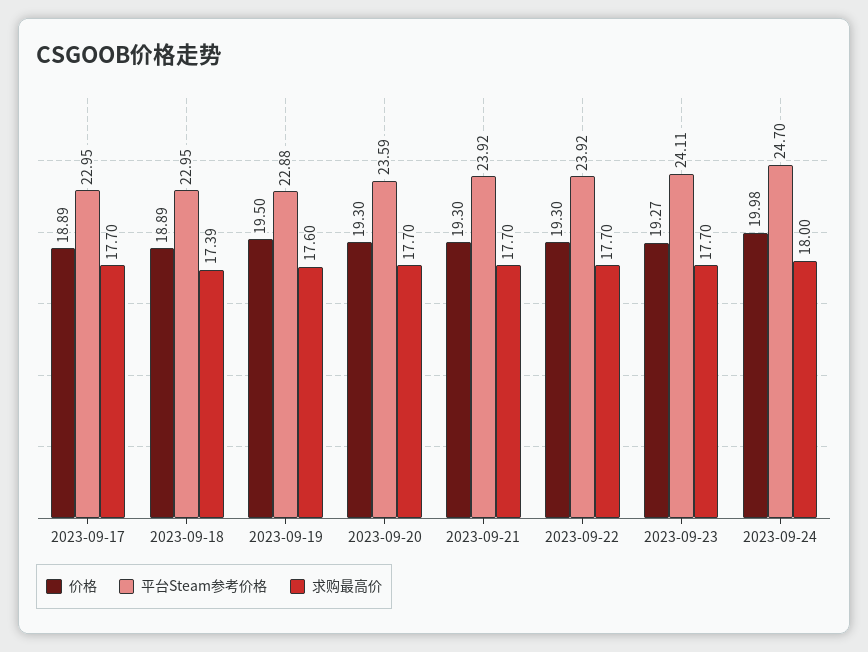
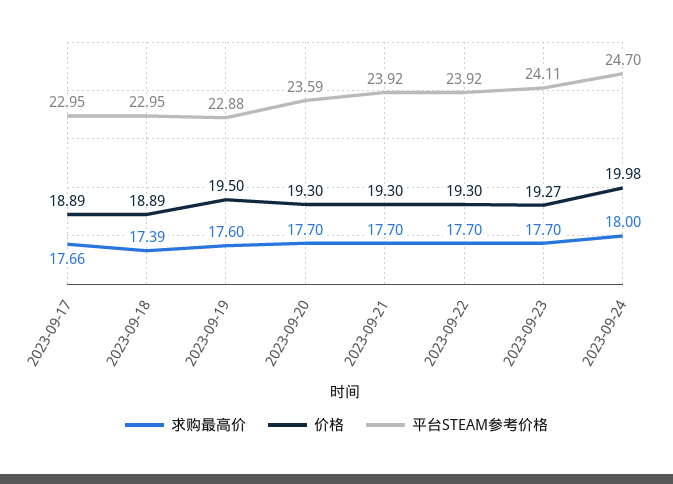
  {
    "价格": {
      "2023-09-17": 18.89,
      "2023-09-18": 18.89,
      "2023-09-19": 19.5,
      "2023-09-20": 19.3,
      "2023-09-21": 19.3,
      "2023-09-22": 19.3,
      "2023-09-23": 19.27,
      "2023-09-24": 19.98
    },
    "平台Steam参考价格": {
      "2023-09-17": 22.95,
      "2023-09-18": 22.95,
      "2023-09-19": 22.88,
      "2023-09-20": 23.59,
      "2023-09-21": 23.92,
      "2023-09-22": 23.92,
      "2023-09-23": 24.11,
      "2023-09-24": 24.7
    },
    "求购最高价": {
-     "2023-09-17": 17.7,
+     "2023-09-17": 17.66,
      "2023-09-18": 17.39,
      "2023-09-19": 17.6,
      "2023-09-20": 17.7,
      "2023-09-21": 17.7,
      "2023-09-22": 17.7,
      "2023-09-23": 17.7,
      "2023-09-24": 18
    }
  }

